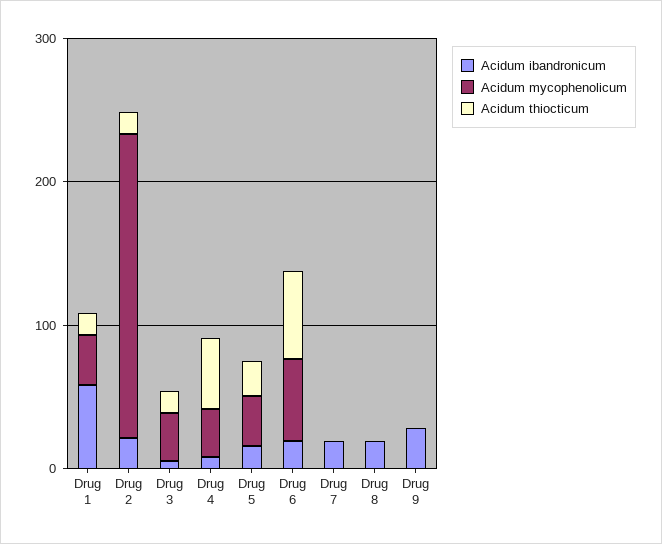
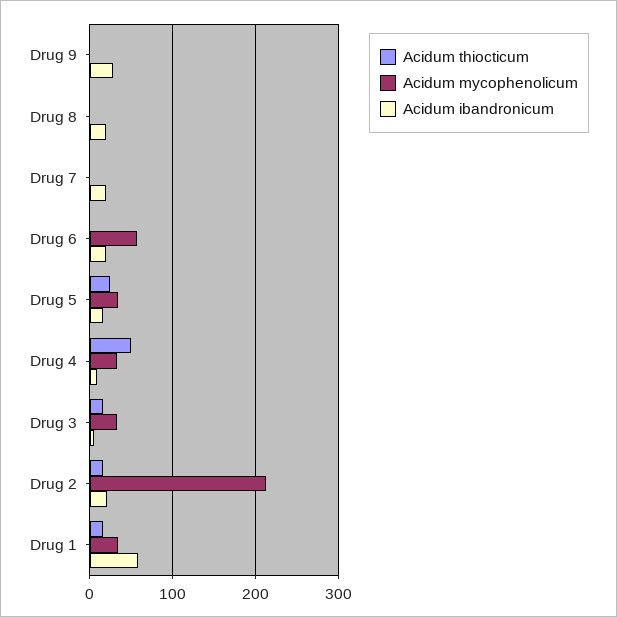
  {
    "Acidum ibandronicum": {
      "Drug 1": 60,
      "Drug 2": 20,
      "Drug 3": 10,
      "Drug 4": 10,
      "Drug 5": 20,
      "Drug 6": 20,
      "Drug 7": 20,
      "Drug 8": 20,
      "Drug 9": 30
    },
    "Acidum mycophenolicum": {
      "Drug 1": 30,
      "Drug 2": 210,
      "Drug 3": 30,
      "Drug 4": 30,
      "Drug 5": 30,
      "Drug 6": 60,
      "Drug 7": 0,
      "Drug 8": 0,
      "Drug 9": 0
    },
    "Acidum thiocticum": {
      "Drug 1": 20,
      "Drug 2": 20,
      "Drug 3": 20,
      "Drug 4": 50,
      "Drug 5": 20,
-     "Drug 6": 60,
+     "Drug 6": 0,
      "Drug 7": 0,
      "Drug 8": 0,
      "Drug 9": 0
    }
  }

